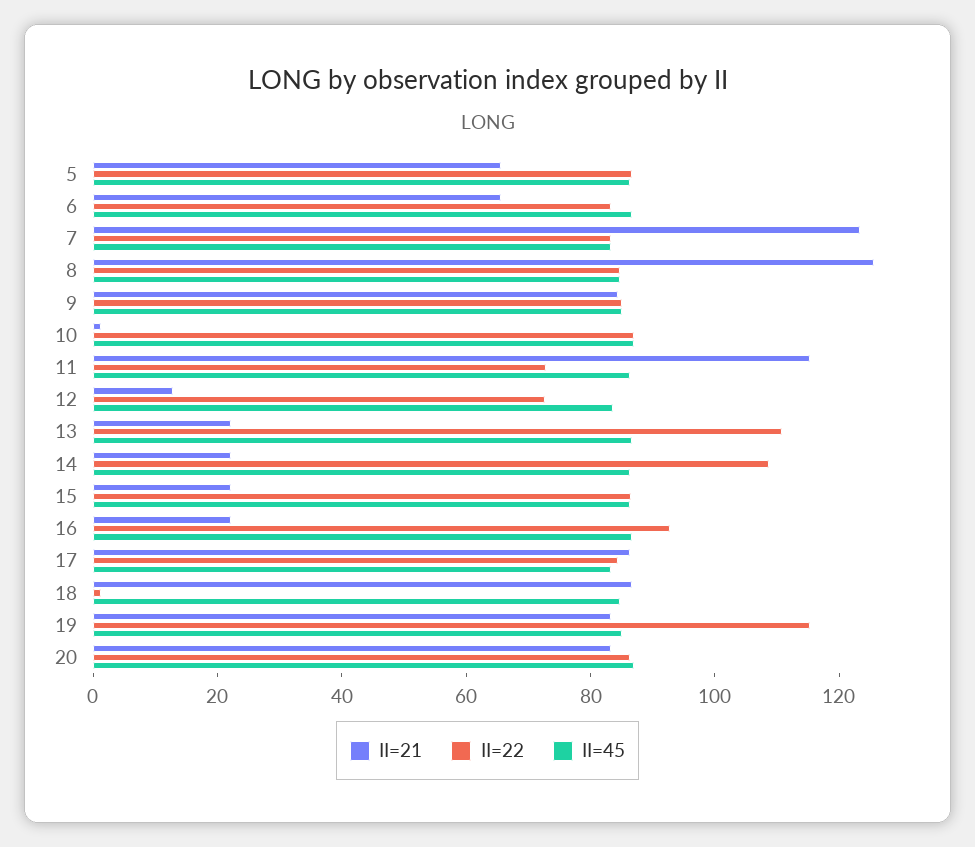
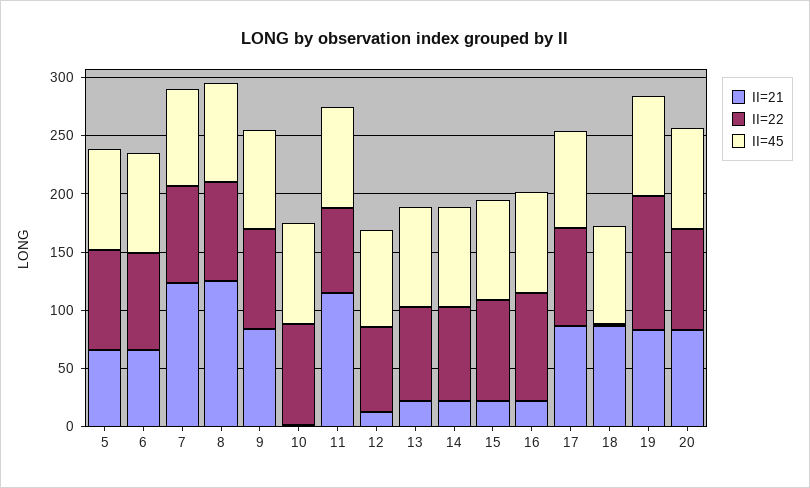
  {
    "II=21": {
      "5": 65,
      "6": 65,
      "7": 125,
      "8": 125,
      "9": 85,
      "10": 0,
      "11": 115,
      "12": 15,
      "13": 20,
      "14": 20,
      "15": 20,
      "16": 20,
      "17": 85,
      "18": 85,
      "19": 85,
      "20": 85
    },
    "II=22": {
      "5": 85,
      "6": 85,
      "7": 85,
      "8": 85,
      "9": 85,
      "10": 85,
      "11": 75,
      "12": 75,
-     "13": 110,
+     "13": 80,
-     "14": 110,
+     "14": 80,
      "15": 85,
      "16": 95,
      "17": 85,
      "18": 0,
      "19": 115,
      "20": 85
    },
    "II=45": {
      "5": 85,
      "6": 85,
      "7": 85,
      "8": 85,
      "9": 85,
      "10": 85,
      "11": 85,
      "12": 85,
      "13": 85,
      "14": 85,
      "15": 85,
      "16": 85,
      "17": 85,
      "18": 85,
      "19": 85,
      "20": 85
    }
  }

